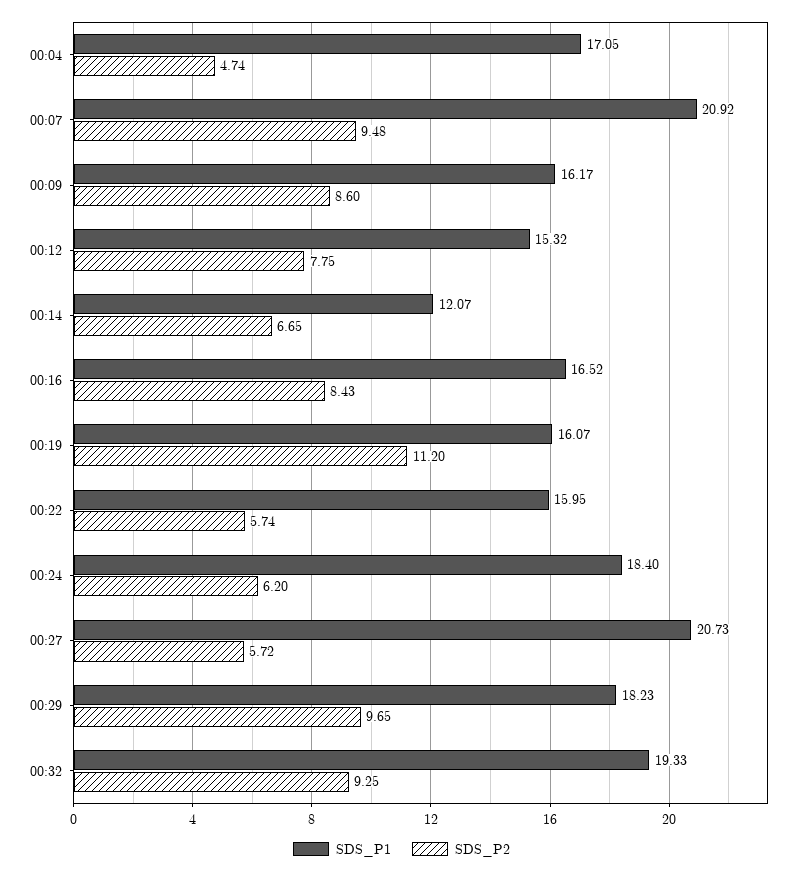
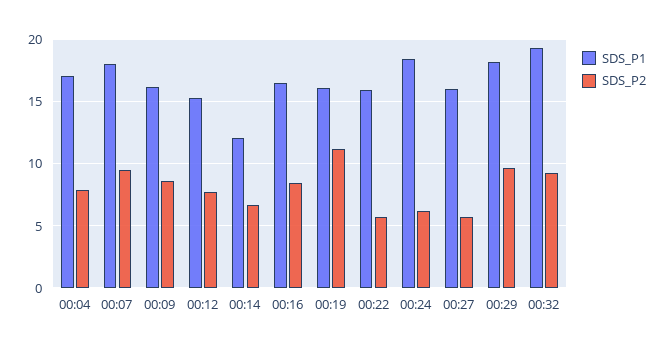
  {
    "SDS_P1": {
      "00:04": 17.05,
-     "00:07": 20.92,
+     "00:07": 18,
      "00:09": 16.17,
      "00:12": 15.32,
      "00:14": 12.07,
      "00:16": 16.52,
      "00:19": 16.07,
      "00:22": 15.95,
      "00:24": 18.4,
-     "00:27": 20.73,
+     "00:27": 16,
      "00:29": 18.23,
      "00:32": 19.33
    },
    "SDS_P2": {
-     "00:04": 4.74,
+     "00:04": 8,
      "00:07": 9.48,
      "00:09": 8.6,
      "00:12": 7.75,
      "00:14": 6.65,
      "00:16": 8.43,
      "00:19": 11.2,
      "00:22": 5.74,
      "00:24": 6.2,
      "00:27": 5.72,
      "00:29": 9.65,
      "00:32": 9.25
    }
  }

